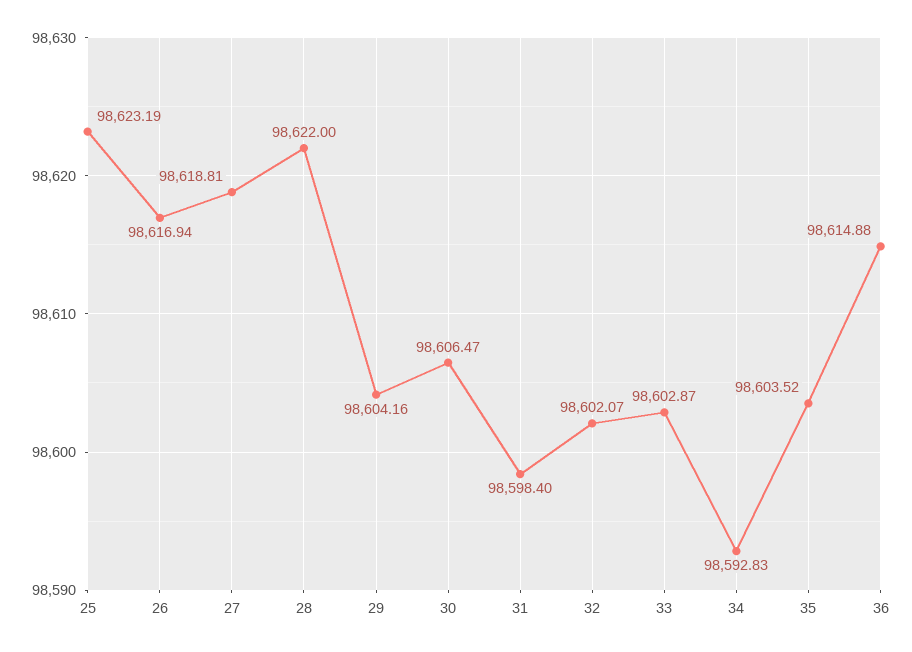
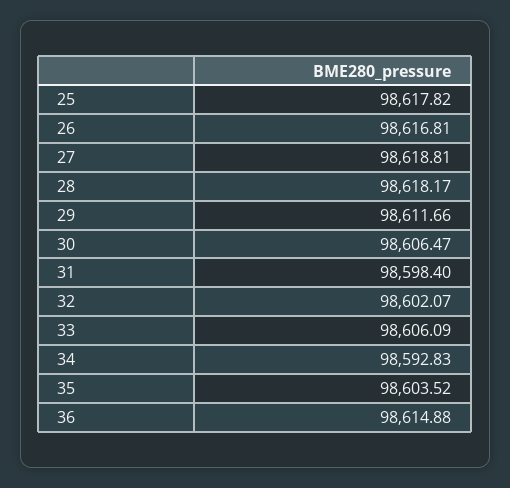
  {
-   "25": 98623.19,
+   "25": 98617.82,
-   "26": 98616.94,
+   "26": 98616.81,
    "27": 98618.81,
-   "28": 98622,
+   "28": 98618.17,
-   "29": 98604.16,
+   "29": 98611.66,
    "30": 98606.47,
    "31": 98598.4,
    "32": 98602.07,
-   "33": 98602.87,
+   "33": 98606.09,
    "34": 98592.83,
    "35": 98603.52,
    "36": 98614.88
  }

